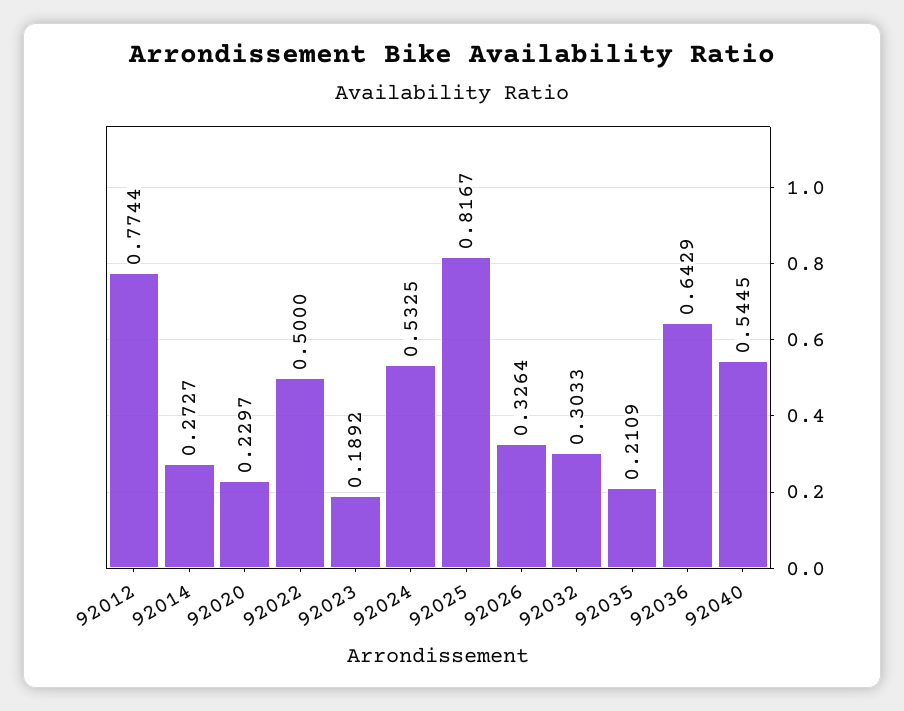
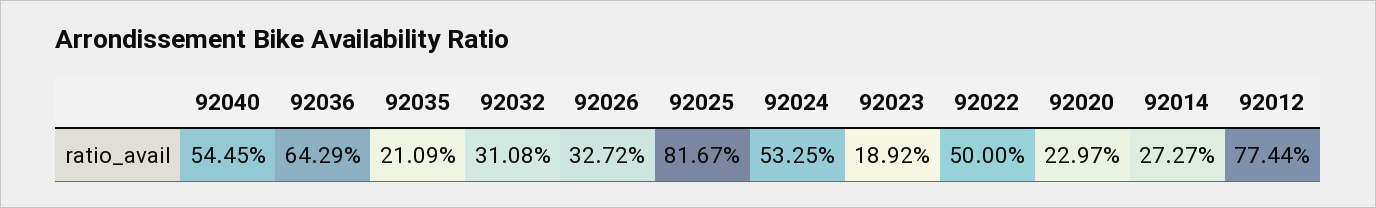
  {
    "92012": 0.7744,
    "92014": 0.2727,
    "92020": 0.2297,
    "92022": 0.5,
    "92023": 0.1892,
    "92024": 0.5325,
    "92025": 0.8167,
-   "92026": 0.3264,
+   "92026": 0.3272,
-   "92032": 0.3033,
+   "92032": 0.3108,
    "92035": 0.2109,
    "92036": 0.6429,
    "92040": 0.5445
  }

